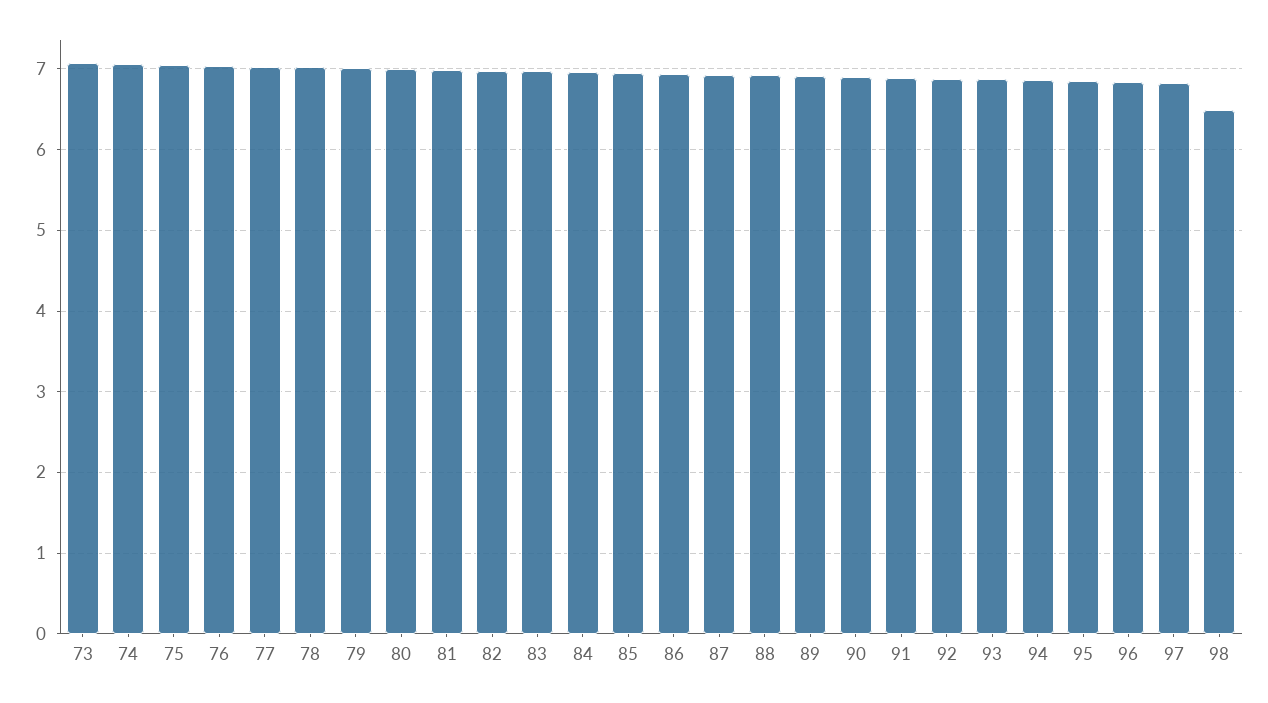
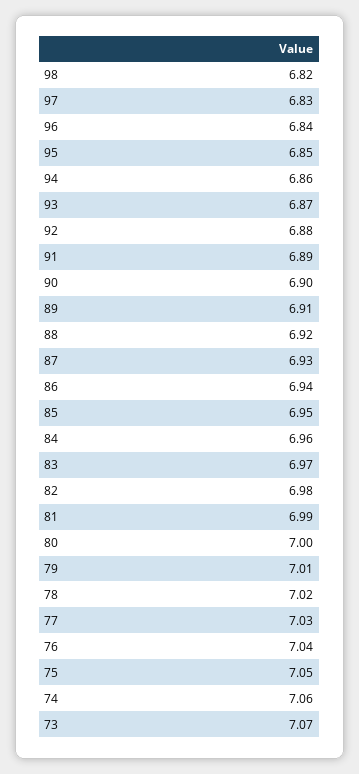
  {
    "73": 7.07,
    "74": 7.06,
    "75": 7.05,
    "76": 7.04,
    "77": 7.03,
    "78": 7.02,
    "79": 7.01,
    "80": 7,
    "81": 6.99,
    "82": 6.98,
    "83": 6.97,
    "84": 6.96,
    "85": 6.95,
    "86": 6.94,
    "87": 6.93,
    "88": 6.92,
    "89": 6.91,
    "90": 6.9,
    "91": 6.89,
    "92": 6.88,
    "93": 6.87,
    "94": 6.86,
    "95": 6.85,
    "96": 6.84,
    "97": 6.83,
-   "98": 6.5
+   "98": 6.82
  }

